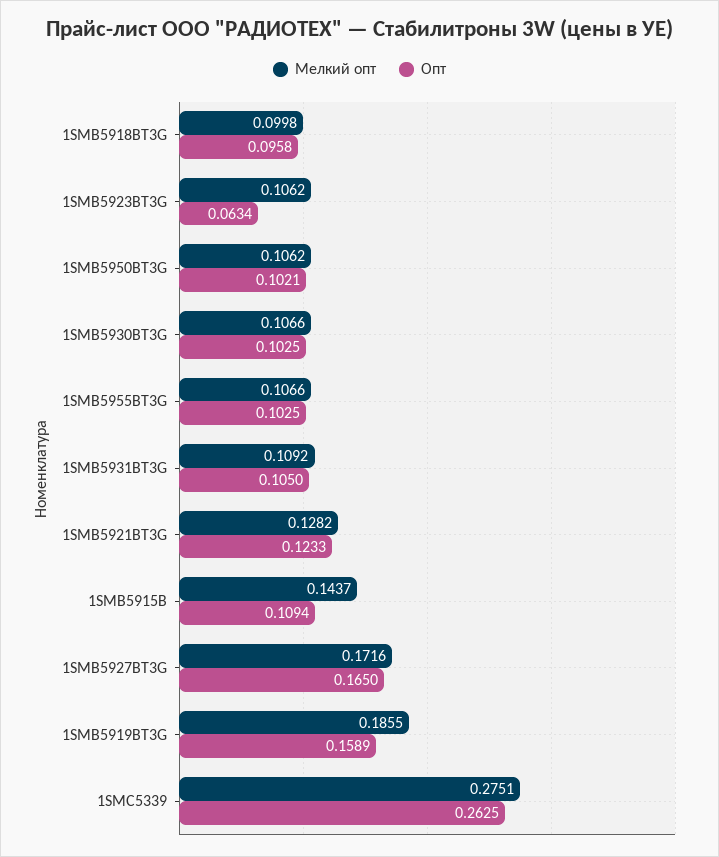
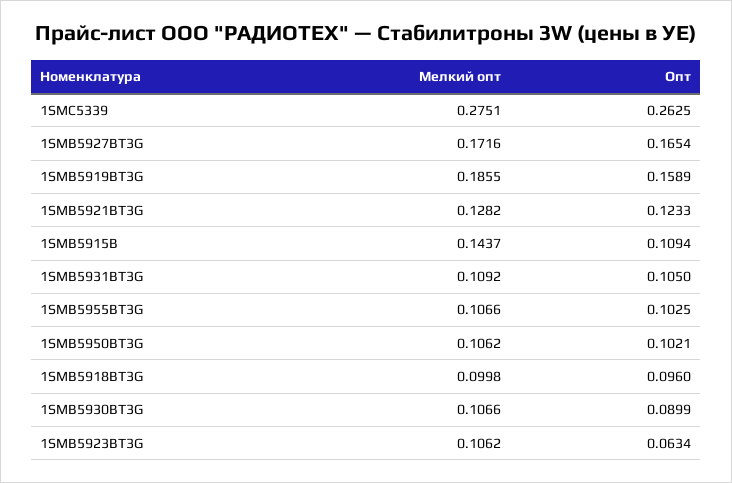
  {
    "Мелкий опт": {
      "1SMB5918BT3G": 0.0998,
      "1SMB5923BT3G": 0.1062,
      "1SMB5950BT3G": 0.1062,
      "1SMB5930BT3G": 0.1066,
      "1SMB5955BT3G": 0.1066,
      "1SMB5931BT3G": 0.1092,
      "1SMB5921BT3G": 0.1282,
      "1SMB5915B": 0.1437,
      "1SMB5927BT3G": 0.1716,
      "1SMB5919BT3G": 0.1855,
      "1SMC5339": 0.2751
    },
    "Опт": {
-     "1SMB5918BT3G": 0.0958,
+     "1SMB5918BT3G": 0.096,
      "1SMB5923BT3G": 0.0634,
      "1SMB5950BT3G": 0.1021,
-     "1SMB5930BT3G": 0.1025,
+     "1SMB5930BT3G": 0.0899,
      "1SMB5955BT3G": 0.1025,
      "1SMB5931BT3G": 0.105,
      "1SMB5921BT3G": 0.1233,
      "1SMB5915B": 0.1094,
-     "1SMB5927BT3G": 0.165,
+     "1SMB5927BT3G": 0.1654,
      "1SMB5919BT3G": 0.1589,
      "1SMC5339": 0.2625
    }
  }

